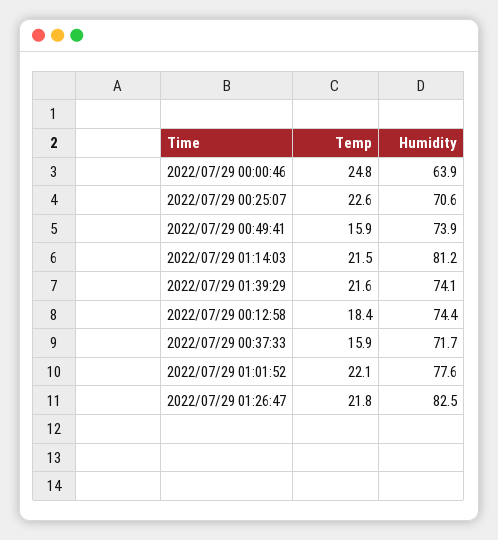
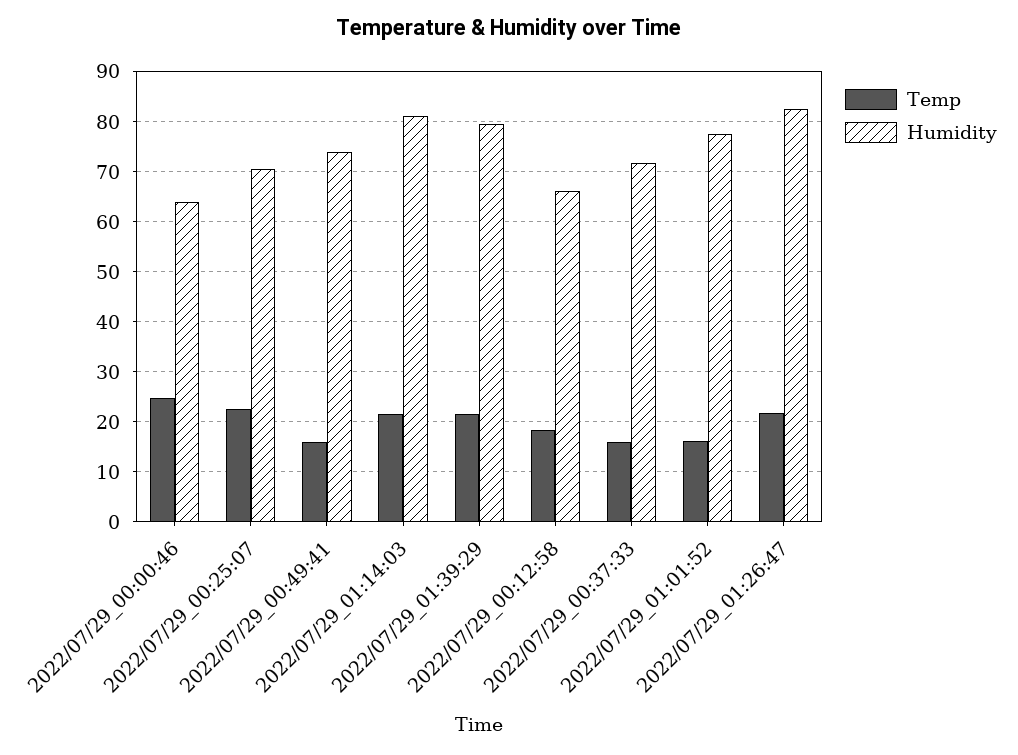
  {
    "Temp": {
      "2022/07/29 00:00:46": 24.8,
      "2022/07/29 00:25:07": 22.6,
      "2022/07/29 00:49:41": 15.9,
      "2022/07/29 01:14:03": 21.5,
      "2022/07/29 01:39:29": 21.6,
      "2022/07/29 00:12:58": 18.4,
      "2022/07/29 00:37:33": 15.9,
-     "2022/07/29 01:01:52": 22.1,
+     "2022/07/29 01:01:52": 16,
      "2022/07/29 01:26:47": 21.8
    },
    "Humidity": {
      "2022/07/29 00:00:46": 63.9,
      "2022/07/29 00:25:07": 70.6,
      "2022/07/29 00:49:41": 73.9,
      "2022/07/29 01:14:03": 81.2,
-     "2022/07/29 01:39:29": 74.1,
+     "2022/07/29 01:39:29": 80,
-     "2022/07/29 00:12:58": 74.4,
+     "2022/07/29 00:12:58": 66,
      "2022/07/29 00:37:33": 71.7,
      "2022/07/29 01:01:52": 77.6,
      "2022/07/29 01:26:47": 82.5
    }
  }

